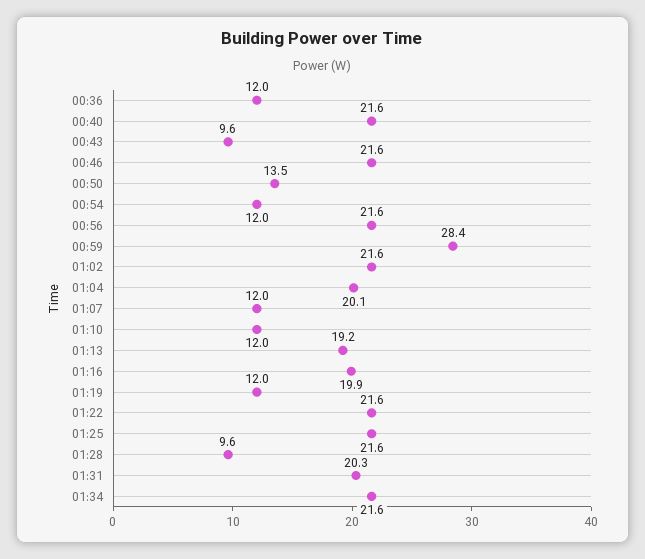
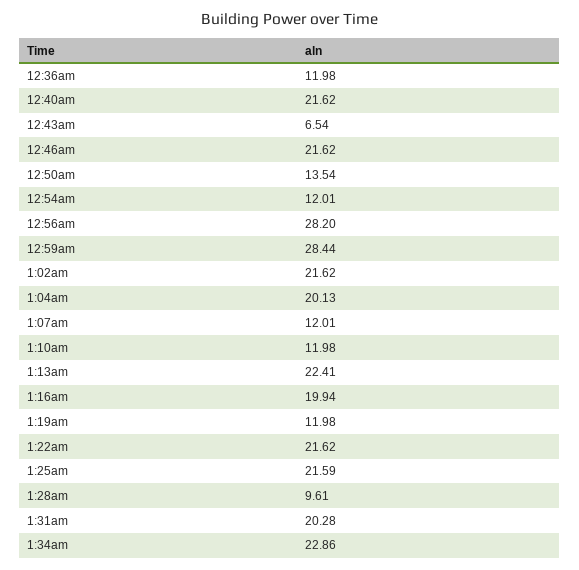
  {
    "00:36": 11.98,
    "00:40": 21.62,
-   "00:43": 9.6,
+   "00:43": 6.54,
    "00:46": 21.62,
    "00:50": 13.54,
    "00:54": 12.01,
-   "00:56": 21.6,
+   "00:56": 28.2,
    "00:59": 28.44,
    "01:02": 21.62,
    "01:04": 20.13,
    "01:07": 12.01,
    "01:10": 11.98,
-   "01:13": 19.2,
+   "01:13": 22.41,
    "01:16": 19.94,
    "01:19": 11.98,
    "01:22": 21.62,
    "01:25": 21.59,
    "01:28": 9.61,
    "01:31": 20.28,
-   "01:34": 21.6
+   "01:34": 22.86
  }

